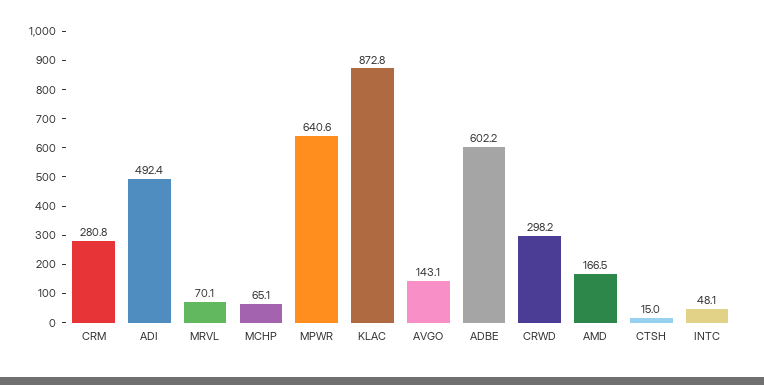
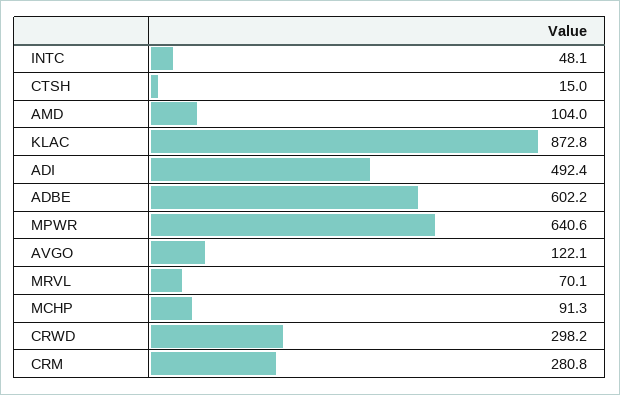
  {
    "CRM": 280.8,
    "ADI": 492.4,
    "MRVL": 70.1,
-   "MCHP": 65.1,
+   "MCHP": 91.3,
    "MPWR": 640.6,
    "KLAC": 872.8,
-   "AVGO": 143.1,
+   "AVGO": 122.1,
    "ADBE": 602.2,
    "CRWD": 298.2,
-   "AMD": 166.5,
+   "AMD": 104,
    "CTSH": 15,
    "INTC": 48.1
  }

